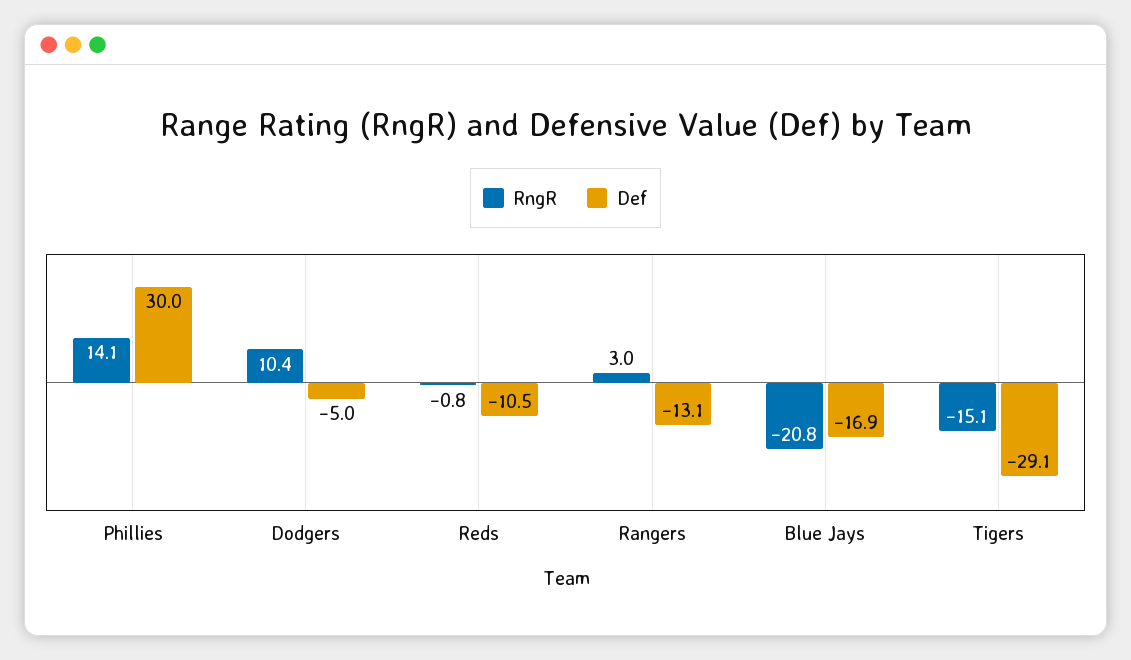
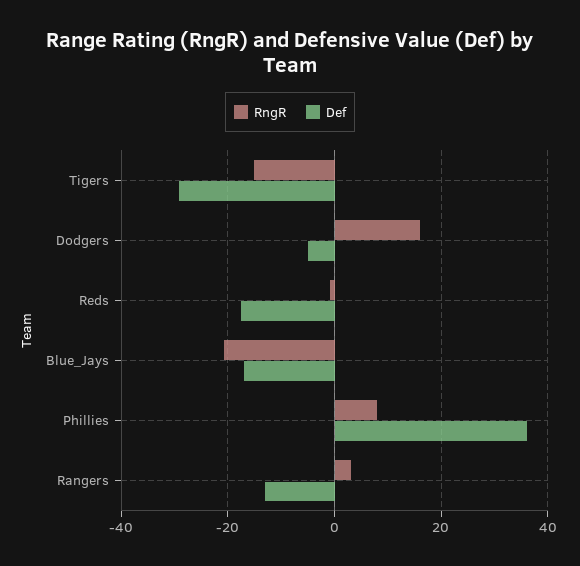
  {
    "RngR": {
-     "Phillies": 14.1,
+     "Phillies": 8,
-     "Dodgers": 10.4,
+     "Dodgers": 16,
      "Reds": -0.8,
      "Rangers": 3,
      "Blue Jays": -20.8,
      "Tigers": -15.1
    },
    "Def": {
-     "Phillies": 30,
+     "Phillies": 36,
      "Dodgers": -5,
-     "Reds": -10.5,
+     "Reds": -18,
      "Rangers": -13.1,
      "Blue Jays": -16.9,
      "Tigers": -29.1
    }
  }

